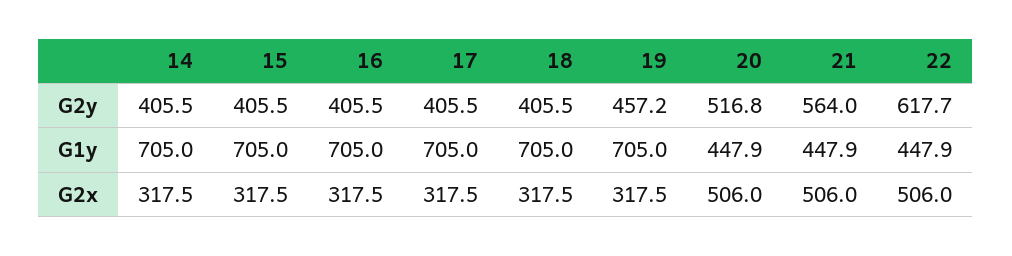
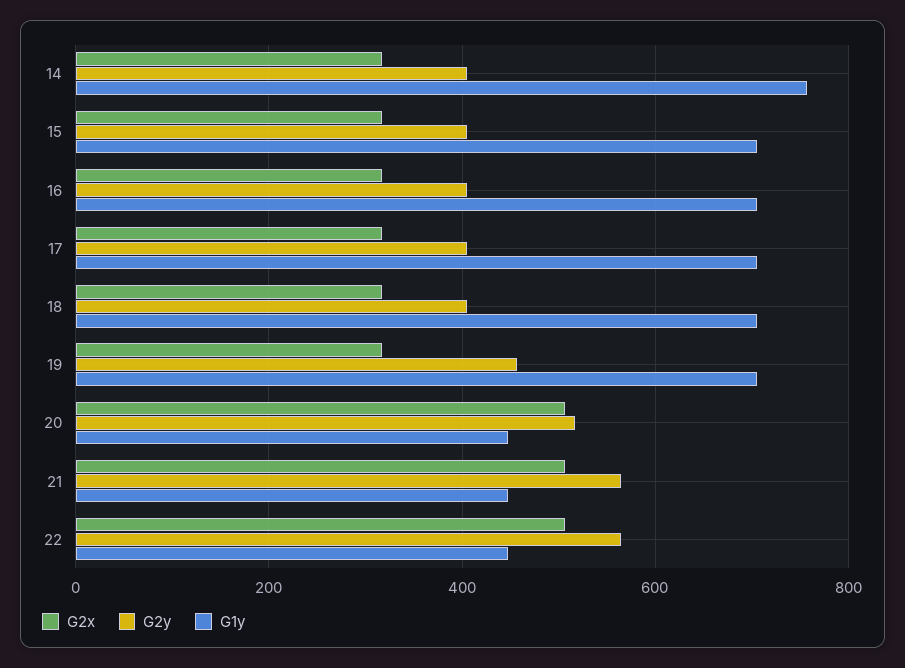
  {
    "G2y": {
      "14": 405.5,
      "15": 405.5,
      "16": 405.5,
      "17": 405.5,
      "18": 405.5,
      "19": 457.2,
      "20": 516.8,
      "21": 564,
-     "22": 617.7
+     "22": 560
    },
    "G1y": {
-     "14": 705,
+     "14": 760,
      "15": 705,
      "16": 705,
      "17": 705,
      "18": 705,
      "19": 705,
      "20": 447.9,
      "21": 447.9,
      "22": 447.9
    },
    "G2x": {
      "14": 317.5,
      "15": 317.5,
      "16": 317.5,
      "17": 317.5,
      "18": 317.5,
      "19": 317.5,
      "20": 506,
      "21": 506,
      "22": 506
    }
  }

